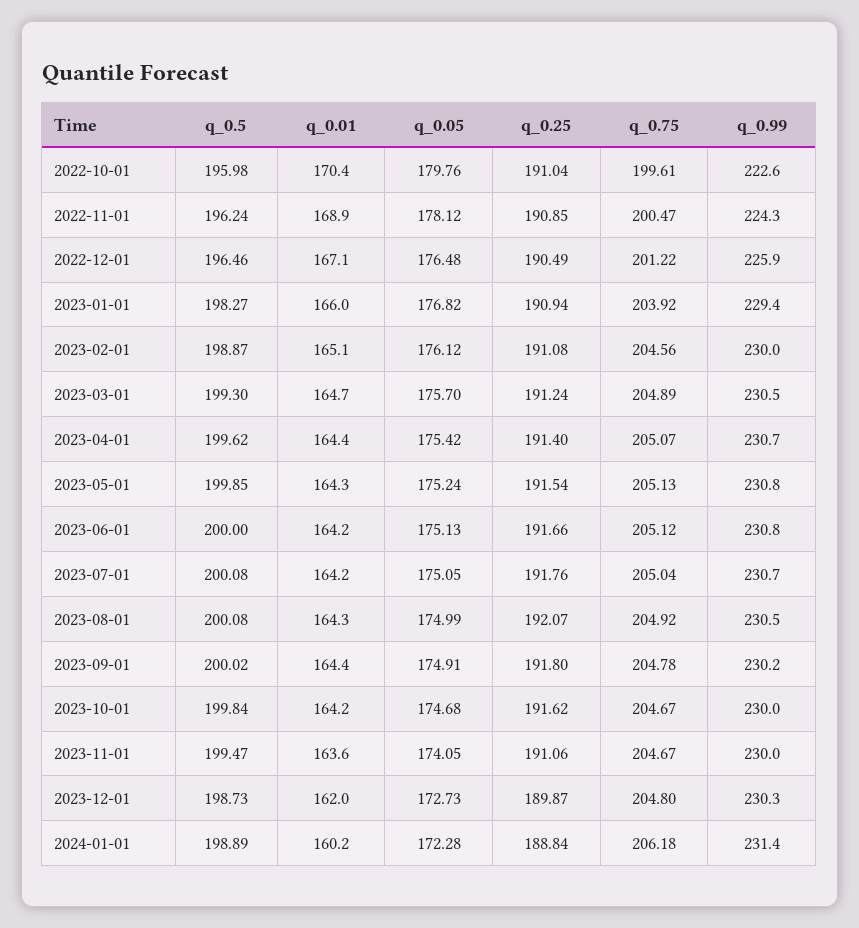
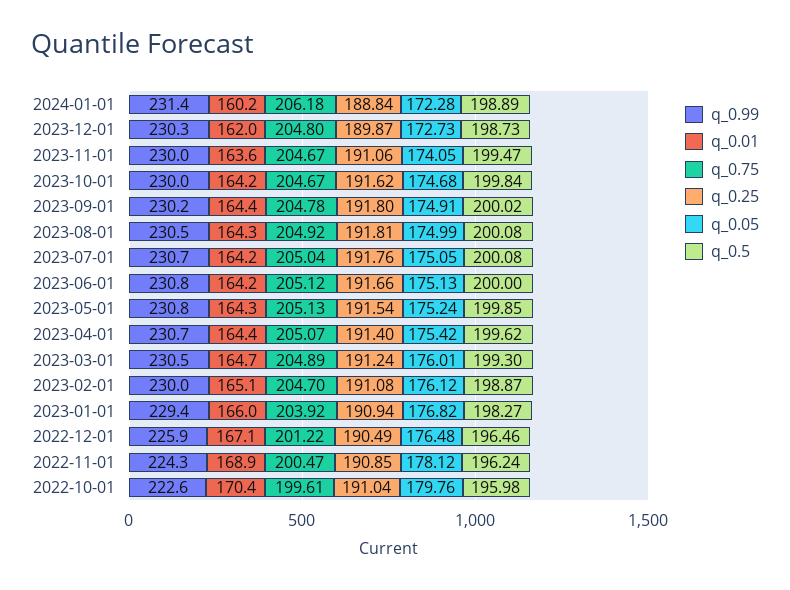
  {
    "q_0.5": {
      "2022-10-01": 195.98,
      "2022-11-01": 196.24,
      "2022-12-01": 196.46,
      "2023-01-01": 198.27,
      "2023-02-01": 198.87,
      "2023-03-01": 199.3,
      "2023-04-01": 199.62,
      "2023-05-01": 199.85,
      "2023-06-01": 200,
      "2023-07-01": 200.08,
      "2023-08-01": 200.08,
      "2023-09-01": 200.02,
      "2023-10-01": 199.84,
      "2023-11-01": 199.47,
      "2023-12-01": 198.73,
      "2024-01-01": 198.89
    },
    "q_0.01": {
      "2022-10-01": 170.4,
      "2022-11-01": 168.9,
      "2022-12-01": 167.1,
      "2023-01-01": 166,
      "2023-02-01": 165.1,
      "2023-03-01": 164.7,
      "2023-04-01": 164.4,
      "2023-05-01": 164.3,
      "2023-06-01": 164.2,
      "2023-07-01": 164.2,
      "2023-08-01": 164.3,
      "2023-09-01": 164.4,
      "2023-10-01": 164.2,
      "2023-11-01": 163.6,
      "2023-12-01": 162,
      "2024-01-01": 160.2
    },
    "q_0.05": {
      "2022-10-01": 179.76,
      "2022-11-01": 178.12,
      "2022-12-01": 176.48,
      "2023-01-01": 176.82,
      "2023-02-01": 176.12,
-     "2023-03-01": 175.7,
+     "2023-03-01": 176.01,
      "2023-04-01": 175.42,
      "2023-05-01": 175.24,
      "2023-06-01": 175.13,
      "2023-07-01": 175.05,
      "2023-08-01": 174.99,
      "2023-09-01": 174.91,
      "2023-10-01": 174.68,
      "2023-11-01": 174.05,
      "2023-12-01": 172.73,
      "2024-01-01": 172.28
    },
    "q_0.25": {
      "2022-10-01": 191.04,
      "2022-11-01": 190.85,
      "2022-12-01": 190.49,
      "2023-01-01": 190.94,
      "2023-02-01": 191.08,
      "2023-03-01": 191.24,
      "2023-04-01": 191.4,
      "2023-05-01": 191.54,
      "2023-06-01": 191.66,
      "2023-07-01": 191.76,
-     "2023-08-01": 192.07,
+     "2023-08-01": 191.81,
      "2023-09-01": 191.8,
      "2023-10-01": 191.62,
      "2023-11-01": 191.06,
      "2023-12-01": 189.87,
      "2024-01-01": 188.84
    },
    "q_0.75": {
      "2022-10-01": 199.61,
      "2022-11-01": 200.47,
      "2022-12-01": 201.22,
      "2023-01-01": 203.92,
-     "2023-02-01": 204.56,
+     "2023-02-01": 204.7,
      "2023-03-01": 204.89,
      "2023-04-01": 205.07,
      "2023-05-01": 205.13,
      "2023-06-01": 205.12,
      "2023-07-01": 205.04,
      "2023-08-01": 204.92,
      "2023-09-01": 204.78,
      "2023-10-01": 204.67,
      "2023-11-01": 204.67,
      "2023-12-01": 204.8,
      "2024-01-01": 206.18
    },
    "q_0.99": {
      "2022-10-01": 222.6,
      "2022-11-01": 224.3,
      "2022-12-01": 225.9,
      "2023-01-01": 229.4,
      "2023-02-01": 230,
      "2023-03-01": 230.5,
      "2023-04-01": 230.7,
      "2023-05-01": 230.8,
      "2023-06-01": 230.8,
      "2023-07-01": 230.7,
      "2023-08-01": 230.5,
      "2023-09-01": 230.2,
      "2023-10-01": 230,
      "2023-11-01": 230,
      "2023-12-01": 230.3,
      "2024-01-01": 231.4
    }
  }

